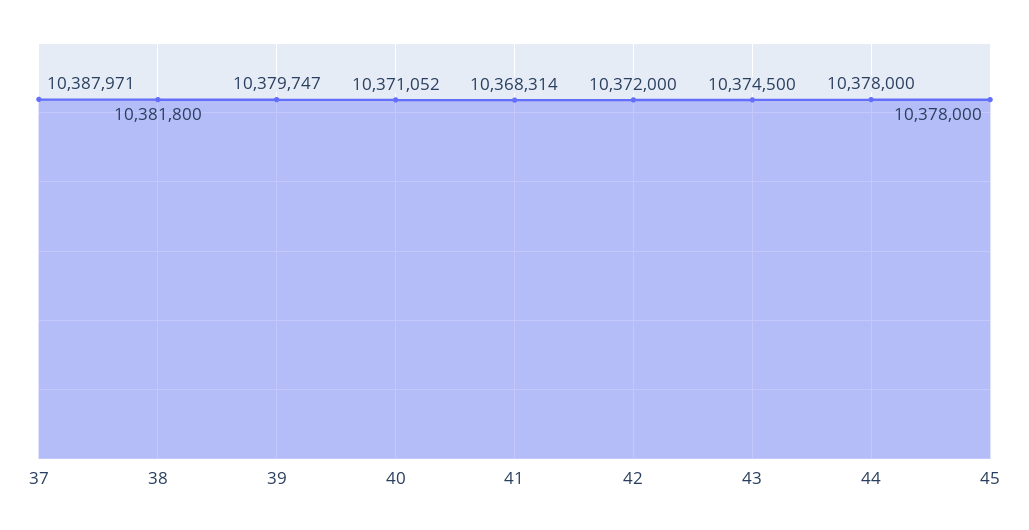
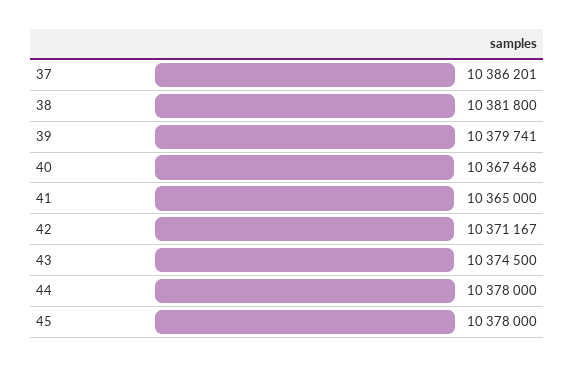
  {
-   "37": 10387971,
+   "37": 10386201,
    "38": 10381800,
-   "39": 10379747,
+   "39": 10379741,
-   "40": 10371052,
+   "40": 10367468,
-   "41": 10368314,
+   "41": 10365000,
-   "42": 10372000,
+   "42": 10371167,
    "43": 10374500,
    "44": 10378000,
    "45": 10378000
  }

